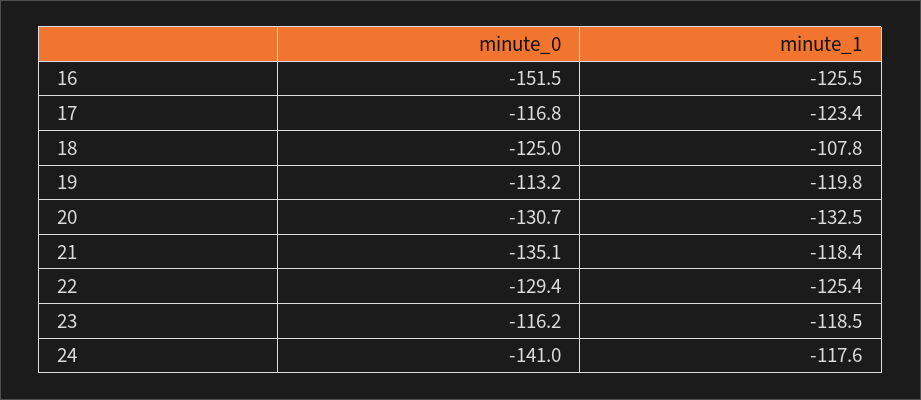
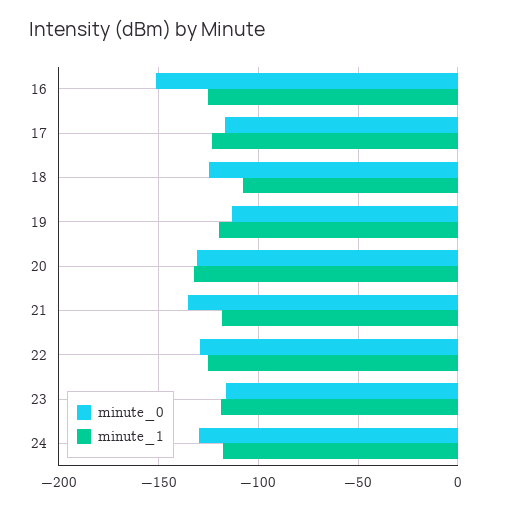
  {
    "minute_0": {
      "16": -151.5,
      "17": -116.8,
      "18": -125,
      "19": -113.2,
      "20": -130.7,
      "21": -135.1,
      "22": -129.4,
      "23": -116.2,
-     "24": -141
+     "24": -130
    },
    "minute_1": {
      "16": -125.5,
      "17": -123.4,
      "18": -107.8,
      "19": -119.8,
      "20": -132.5,
      "21": -118.4,
      "22": -125.4,
      "23": -118.5,
      "24": -117.6
    }
  }

